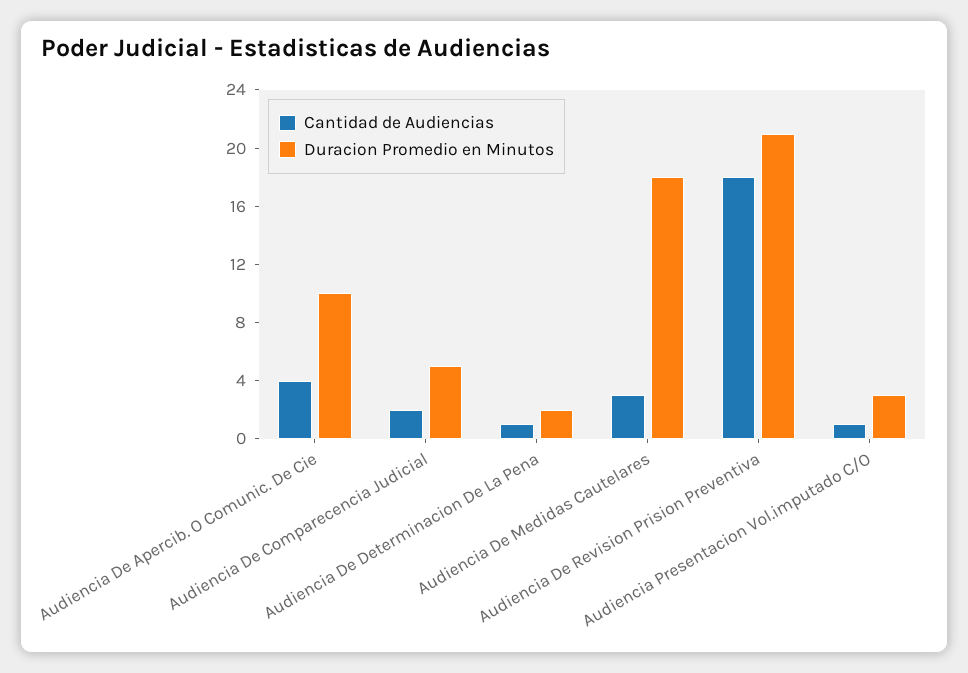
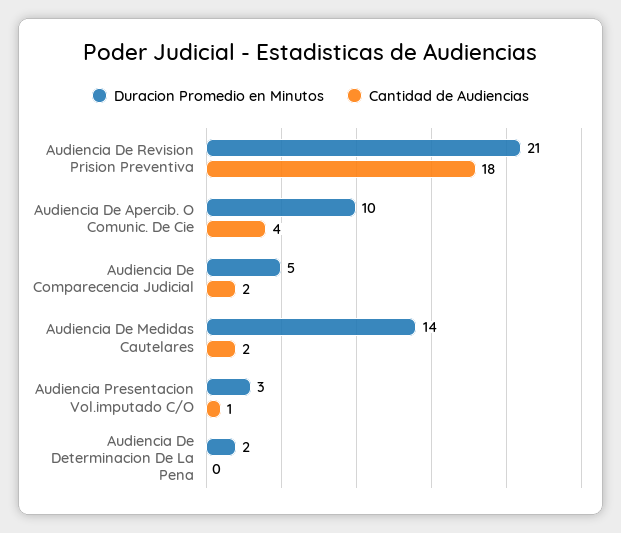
  {
    "Cantidad de Audiencias": {
      "Audiencia De Apercib. O Comunic. De Cie": 4,
      "Audiencia De Comparecencia Judicial": 2,
-     "Audiencia De Determinacion De La Pena": 1,
+     "Audiencia De Determinacion De La Pena": 0,
-     "Audiencia De Medidas Cautelares": 3,
+     "Audiencia De Medidas Cautelares": 2,
      "Audiencia De Revision Prision Preventiva": 18,
      "Audiencia Presentacion Vol.imputado C/O": 1
    },
    "Duracion Promedio en Minutos": {
      "Audiencia De Apercib. O Comunic. De Cie": 10,
      "Audiencia De Comparecencia Judicial": 5,
      "Audiencia De Determinacion De La Pena": 2,
-     "Audiencia De Medidas Cautelares": 18,
+     "Audiencia De Medidas Cautelares": 14,
      "Audiencia De Revision Prision Preventiva": 21,
      "Audiencia Presentacion Vol.imputado C/O": 3
    }
  }

